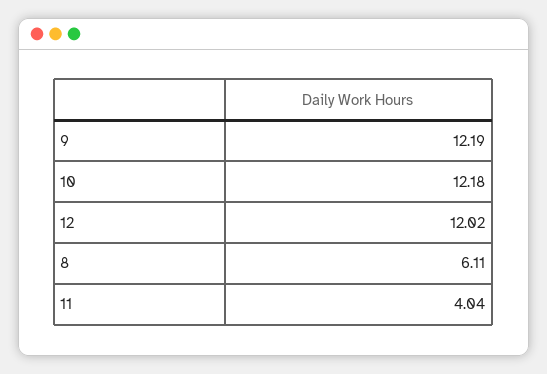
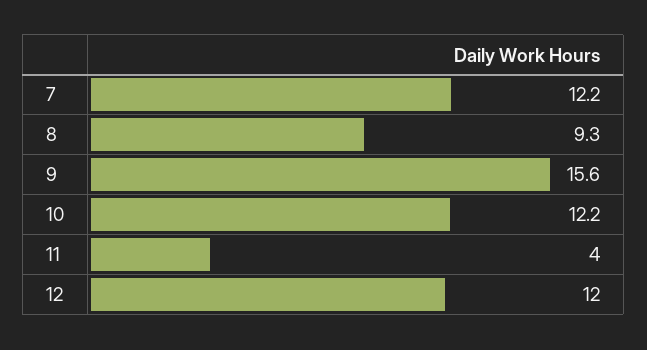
  {
-   "9": 12.19,
+   "9": 15.6,
    "10": 12.18,
    "12": 12.02,
-   "8": 6.11,
+   "8": 9.3,
-   "11": 4.04
+   "11": 4.04,
+   "7": 12.2
  }

